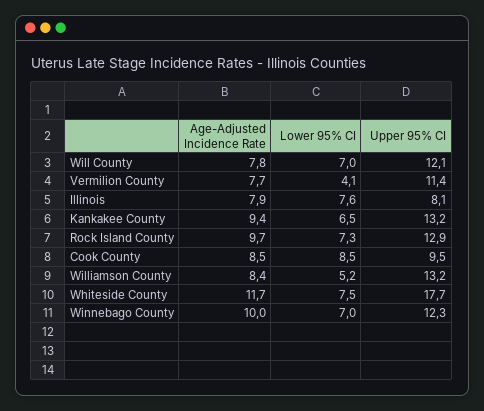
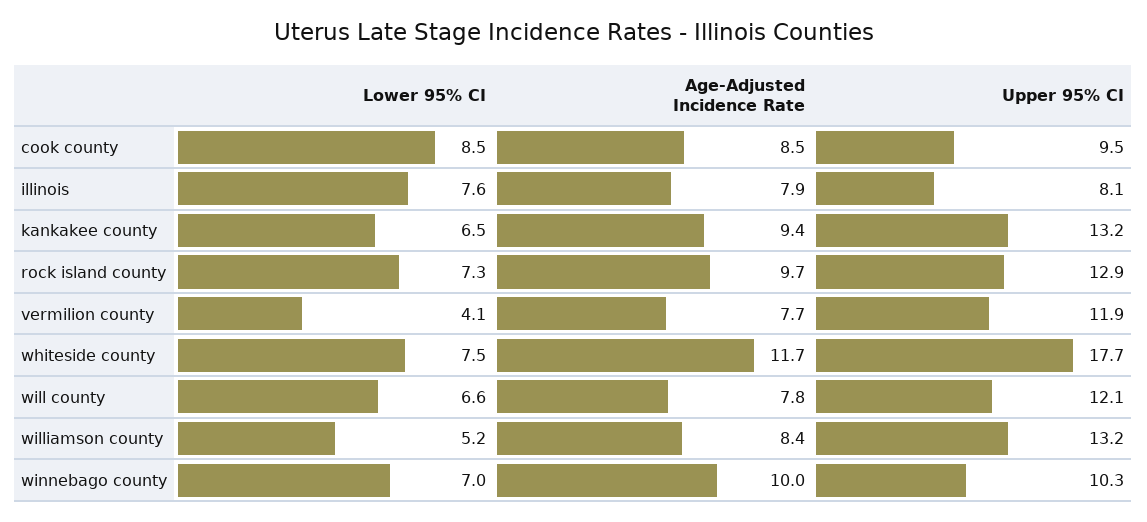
  {
    "Age-Adjusted Incidence Rate": {
      "Will County": 7.8,
      "Vermilion County": 7.7,
      "Illinois": 7.9,
      "Kankakee County": 9.4,
      "Rock Island County": 9.7,
      "Cook County": 8.5,
      "Williamson County": 8.4,
      "Whiteside County": 11.7,
      "Winnebago County": 10
    },
    "Lower 95% CI": {
-     "Will County": 7,
+     "Will County": 6.6,
      "Vermilion County": 4.1,
      "Illinois": 7.6,
      "Kankakee County": 6.5,
      "Rock Island County": 7.3,
      "Cook County": 8.5,
      "Williamson County": 5.2,
      "Whiteside County": 7.5,
      "Winnebago County": 7
    },
    "Upper 95% CI": {
      "Will County": 12.1,
-     "Vermilion County": 11.4,
+     "Vermilion County": 11.9,
      "Illinois": 8.1,
      "Kankakee County": 13.2,
      "Rock Island County": 12.9,
      "Cook County": 9.5,
      "Williamson County": 13.2,
      "Whiteside County": 17.7,
-     "Winnebago County": 12.3
+     "Winnebago County": 10.3
    }
  }

